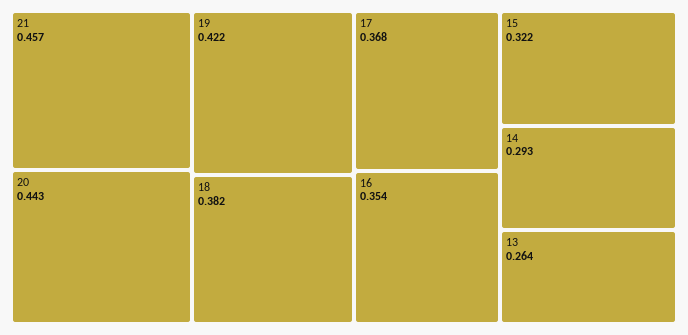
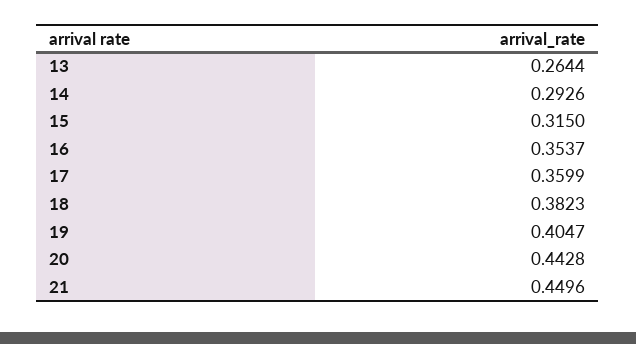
  {
-   "21": 0.457,
+   "21": 0.4496,
    "20": 0.4428,
-   "19": 0.422,
+   "19": 0.4047,
    "18": 0.3823,
-   "17": 0.368,
+   "17": 0.3599,
    "16": 0.3537,
-   "15": 0.322,
+   "15": 0.315,
    "14": 0.2926,
    "13": 0.2644
  }

